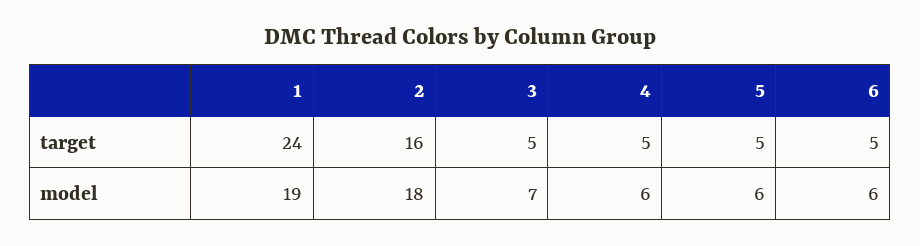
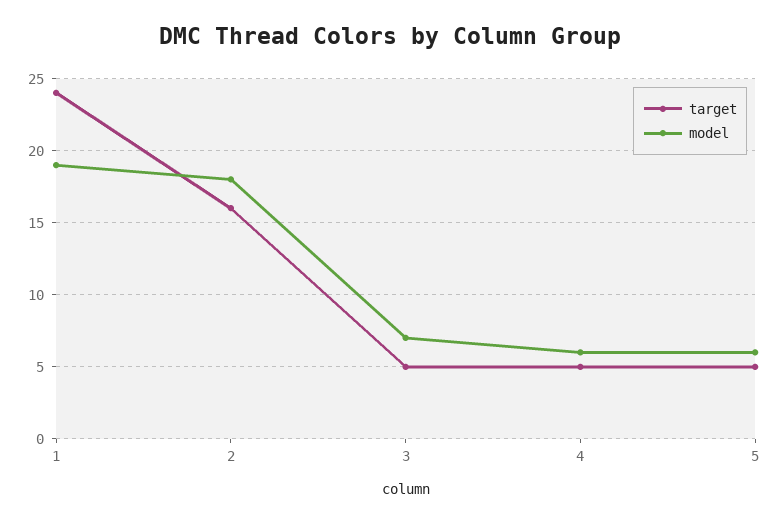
  {
    "target": {
      "1": 24,
      "2": 16,
      "3": 5,
      "4": 5,
-     "5": 5,
+     "5": 5
-     "6": 5
    },
    "model": {
      "1": 19,
      "2": 18,
      "3": 7,
      "4": 6,
-     "5": 6,
+     "5": 6
-     "6": 6
    }
  }

